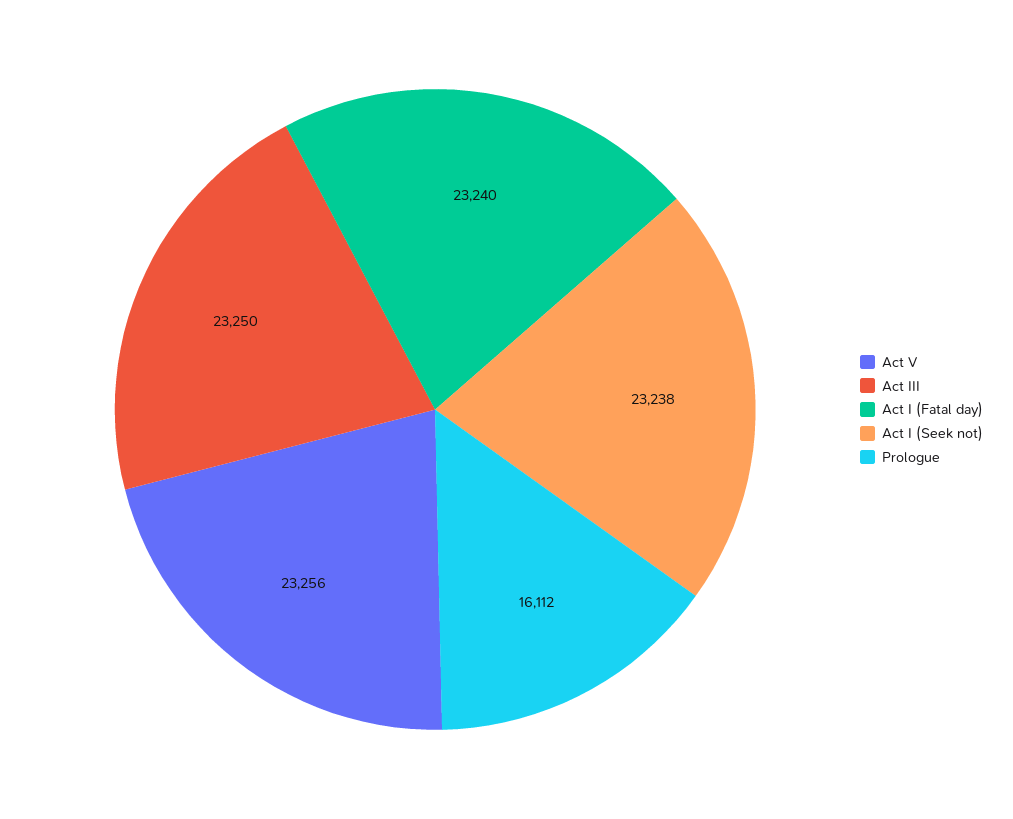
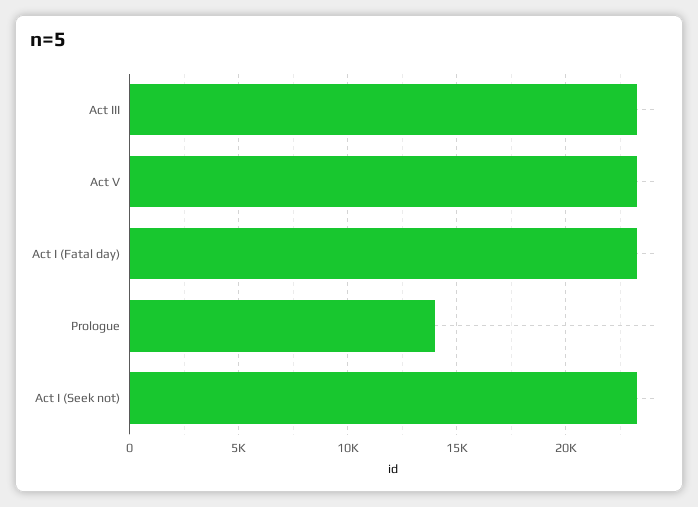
  {
    "Act V": 23256,
    "Act III": 23250,
    "Act I (Fatal day)": 23240,
    "Act I (Seek not)": 23238,
-   "Prologue": 16112
+   "Prologue": 14000
  }

